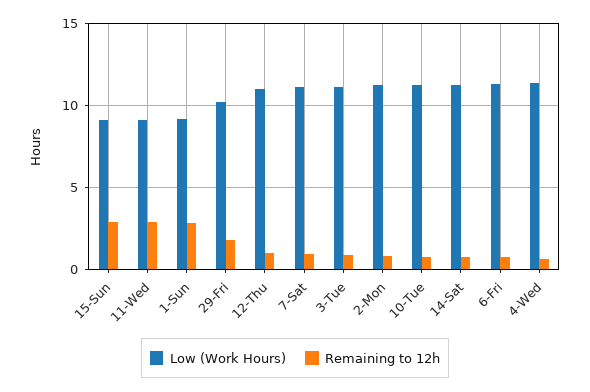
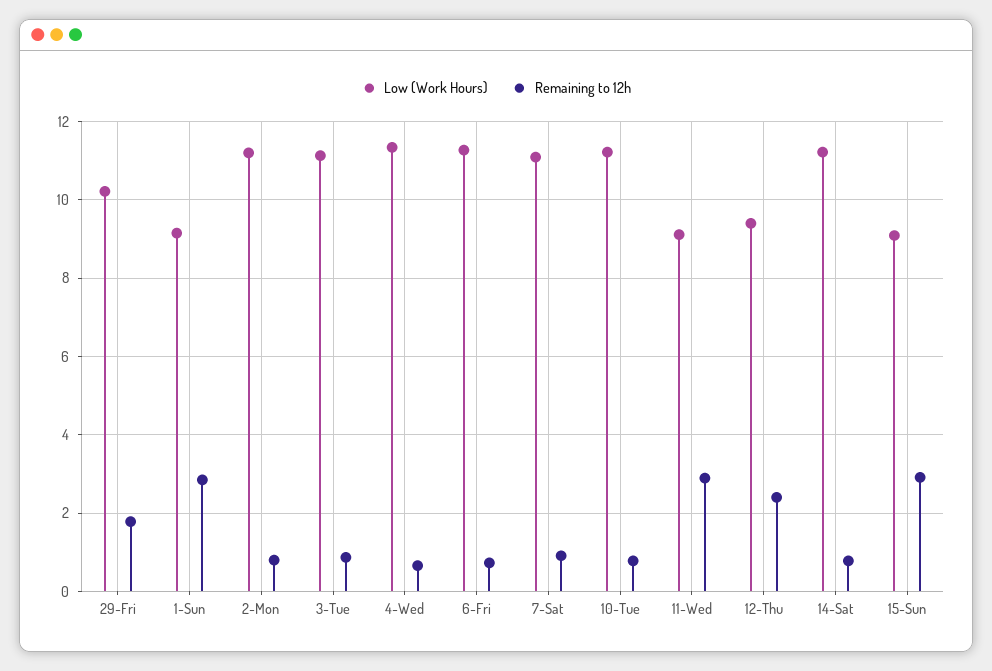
  {
    "Low (Work Hours)": {
      "15-Sun": 9,
      "11-Wed": 9.2,
      "1-Sun": 9.2,
      "29-Fri": 10.2,
-     "12-Thu": 11,
+     "12-Thu": 9.4,
      "7-Sat": 11,
      "3-Tue": 11.2,
      "2-Mon": 11.2,
      "10-Tue": 11.2,
      "14-Sat": 11.2,
      "6-Fri": 11.2,
      "4-Wed": 11.4
    },
    "Remaining to 12h": {
      "15-Sun": 3,
      "11-Wed": 2.8,
      "1-Sun": 2.8,
      "29-Fri": 1.8,
-     "12-Thu": 1,
+     "12-Thu": 2.4,
      "7-Sat": 1,
      "3-Tue": 0.8,
      "2-Mon": 0.8,
      "10-Tue": 0.8,
      "14-Sat": 0.8,
      "6-Fri": 0.8,
      "4-Wed": 0.6
    }
  }

